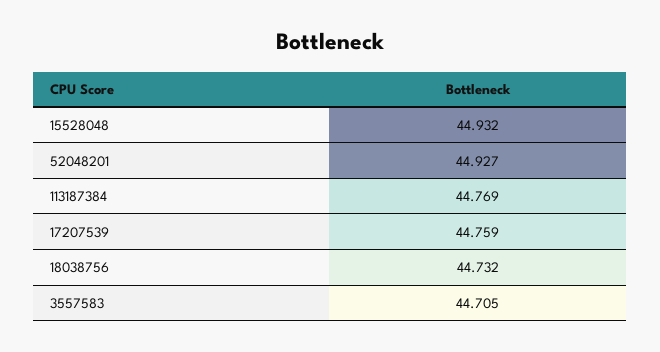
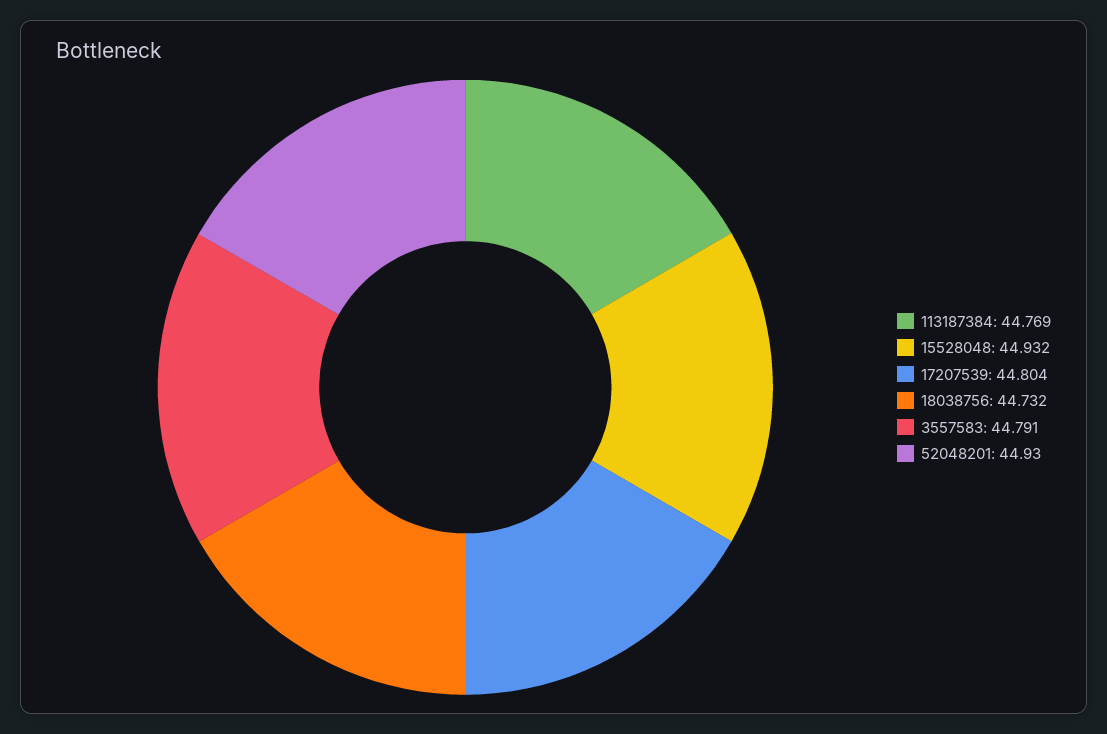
  {
    "15528048": 44.932,
-   "52048201": 44.927,
+   "52048201": 44.93,
    "113187384": 44.769,
-   "17207539": 44.759,
+   "17207539": 44.804,
    "18038756": 44.732,
-   "3557583": 44.705
+   "3557583": 44.791
  }

